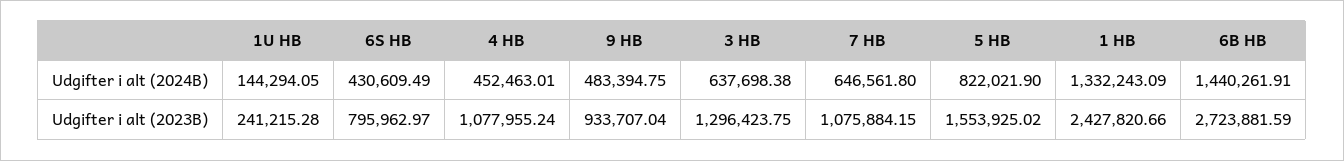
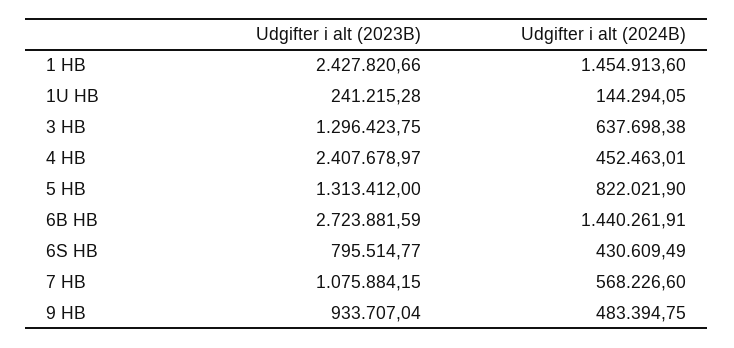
  {
    "1U HB": {
      "Udgifter i alt (2024B)": 144294.05,
      "Udgifter i alt (2023B)": 241215.28
    },
    "6S HB": {
      "Udgifter i alt (2024B)": 430609.49,
-     "Udgifter i alt (2023B)": 795962.97
+     "Udgifter i alt (2023B)": 795514.77
    },
    "4 HB": {
      "Udgifter i alt (2024B)": 452463.01,
-     "Udgifter i alt (2023B)": 1077955.24
+     "Udgifter i alt (2023B)": 2407678.97
    },
    "9 HB": {
      "Udgifter i alt (2024B)": 483394.75,
      "Udgifter i alt (2023B)": 933707.04
    },
    "3 HB": {
      "Udgifter i alt (2024B)": 637698.38,
      "Udgifter i alt (2023B)": 1296423.75
    },
    "7 HB": {
-     "Udgifter i alt (2024B)": 646561.8,
+     "Udgifter i alt (2024B)": 568226.6,
      "Udgifter i alt (2023B)": 1075884.15
    },
    "5 HB": {
      "Udgifter i alt (2024B)": 822021.9,
-     "Udgifter i alt (2023B)": 1553925.02
+     "Udgifter i alt (2023B)": 1313412
    },
    "1 HB": {
-     "Udgifter i alt (2024B)": 1332243.09,
+     "Udgifter i alt (2024B)": 1454913.6,
      "Udgifter i alt (2023B)": 2427820.66
    },
    "6B HB": {
      "Udgifter i alt (2024B)": 1440261.91,
      "Udgifter i alt (2023B)": 2723881.59
    }
  }

